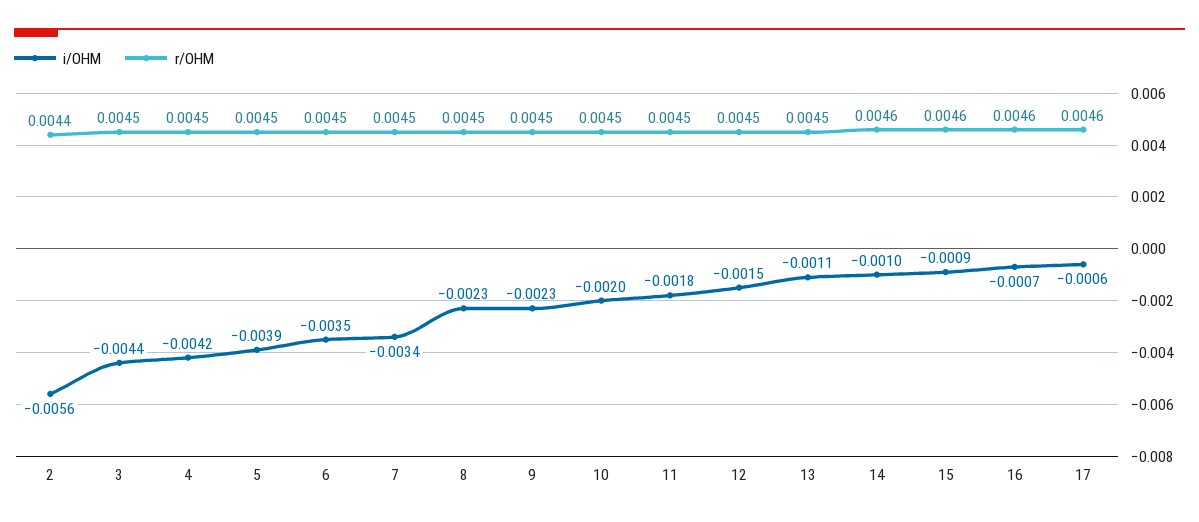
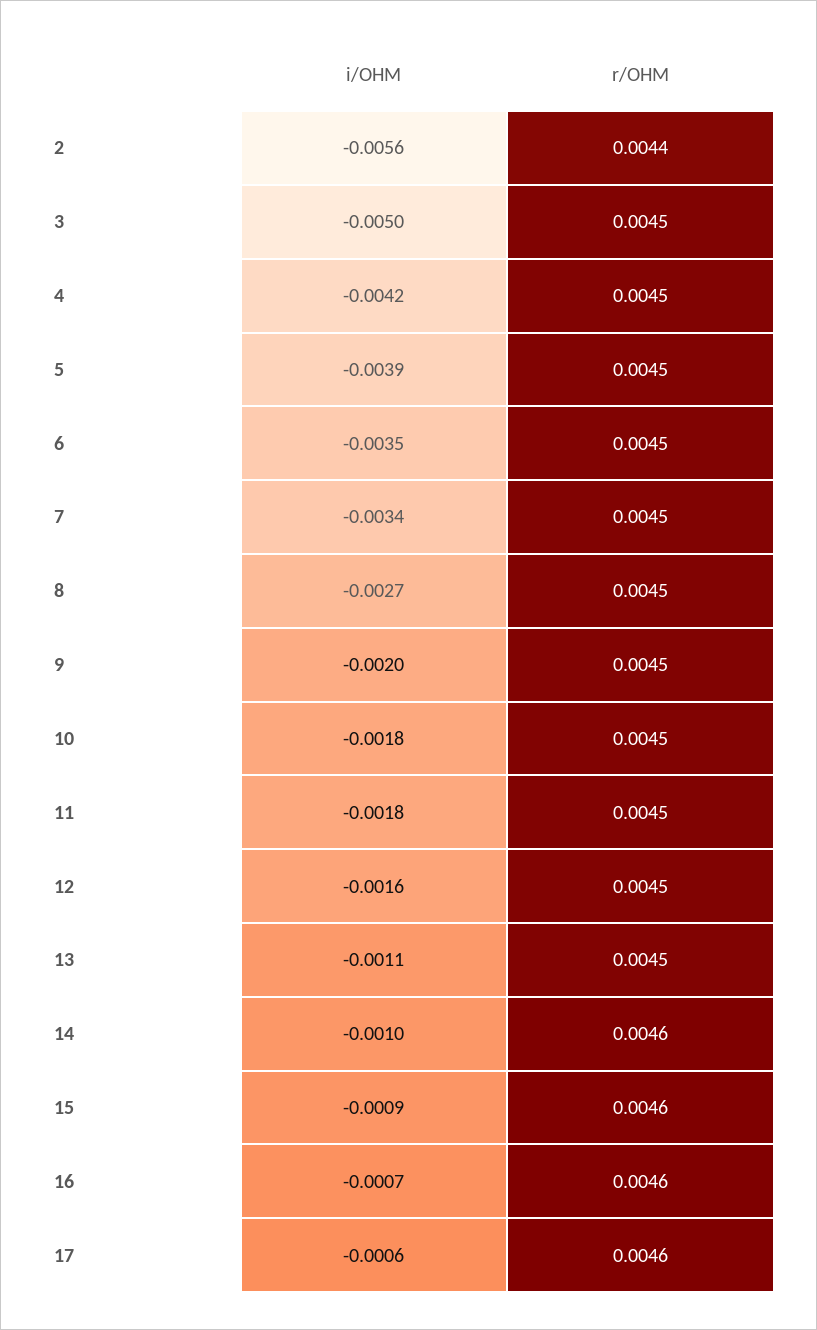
  {
    "i/OHM": {
      "2": -0.0056,
-     "3": -0.0044,
+     "3": -0.005,
      "4": -0.0042,
      "5": -0.0039,
      "6": -0.0035,
      "7": -0.0034,
-     "8": -0.0023,
+     "8": -0.0027,
-     "9": -0.0023,
+     "9": -0.002,
-     "10": -0.002,
+     "10": -0.0018,
      "11": -0.0018,
-     "12": -0.0015,
+     "12": -0.0016,
      "13": -0.0011,
      "14": -0.001,
      "15": -0.0009,
      "16": -0.0007,
      "17": -0.0006
    },
    "r/OHM": {
      "2": 0.0044,
      "3": 0.0045,
      "4": 0.0045,
      "5": 0.0045,
      "6": 0.0045,
      "7": 0.0045,
      "8": 0.0045,
      "9": 0.0045,
      "10": 0.0045,
      "11": 0.0045,
      "12": 0.0045,
      "13": 0.0045,
      "14": 0.0046,
      "15": 0.0046,
      "16": 0.0046,
      "17": 0.0046
    }
  }

